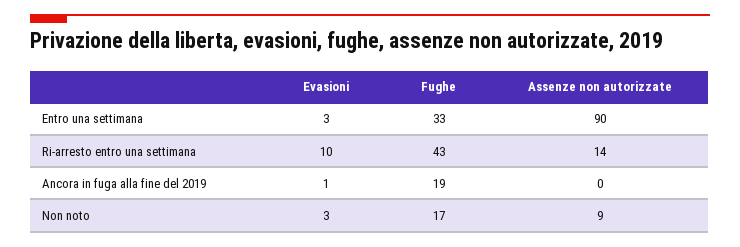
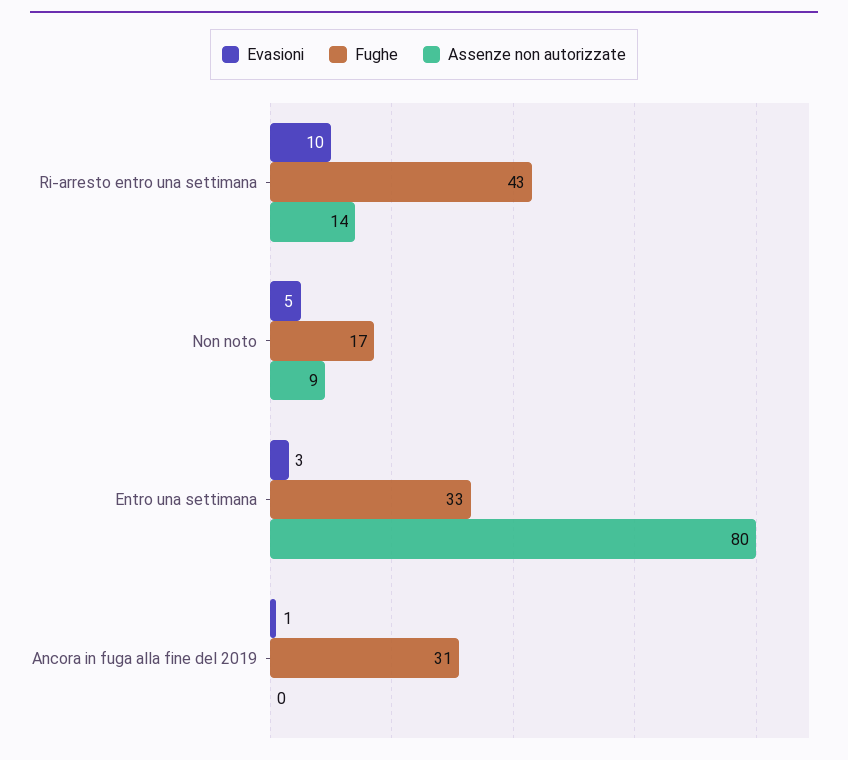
  {
    "Evasioni": {
      "Entro una settimana": 3,
      "Ri-arresto entro una settimana": 10,
      "Ancora in fuga alla fine del 2019": 1,
-     "Non noto": 3
+     "Non noto": 5
    },
    "Fughe": {
      "Entro una settimana": 33,
      "Ri-arresto entro una settimana": 43,
-     "Ancora in fuga alla fine del 2019": 19,
+     "Ancora in fuga alla fine del 2019": 31,
      "Non noto": 17
    },
    "Assenze non autorizzate": {
-     "Entro una settimana": 90,
+     "Entro una settimana": 80,
      "Ri-arresto entro una settimana": 14,
      "Ancora in fuga alla fine del 2019": 0,
      "Non noto": 9
    }
  }

